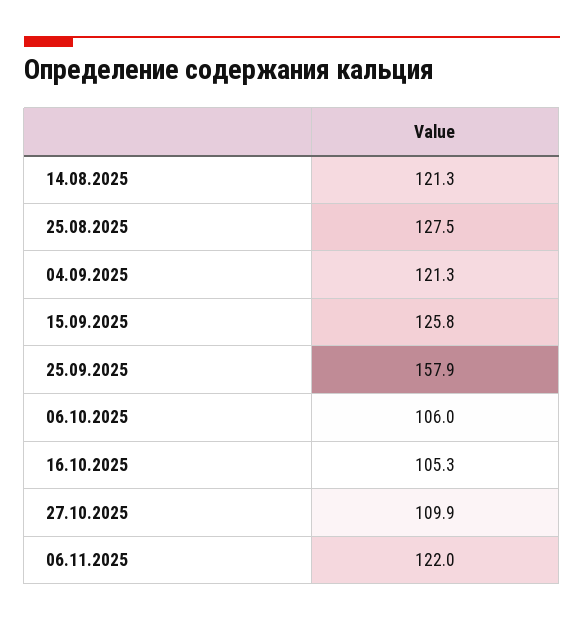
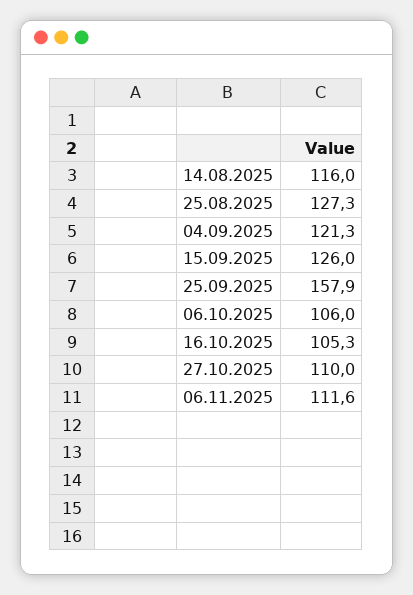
  {
-   "14.08.2025": 121.3,
+   "14.08.2025": 116,
-   "25.08.2025": 127.5,
+   "25.08.2025": 127.3,
    "04.09.2025": 121.3,
-   "15.09.2025": 125.8,
+   "15.09.2025": 126,
    "25.09.2025": 157.9,
    "06.10.2025": 106,
    "16.10.2025": 105.3,
-   "27.10.2025": 109.9,
+   "27.10.2025": 110,
-   "06.11.2025": 122
+   "06.11.2025": 111.6
  }

